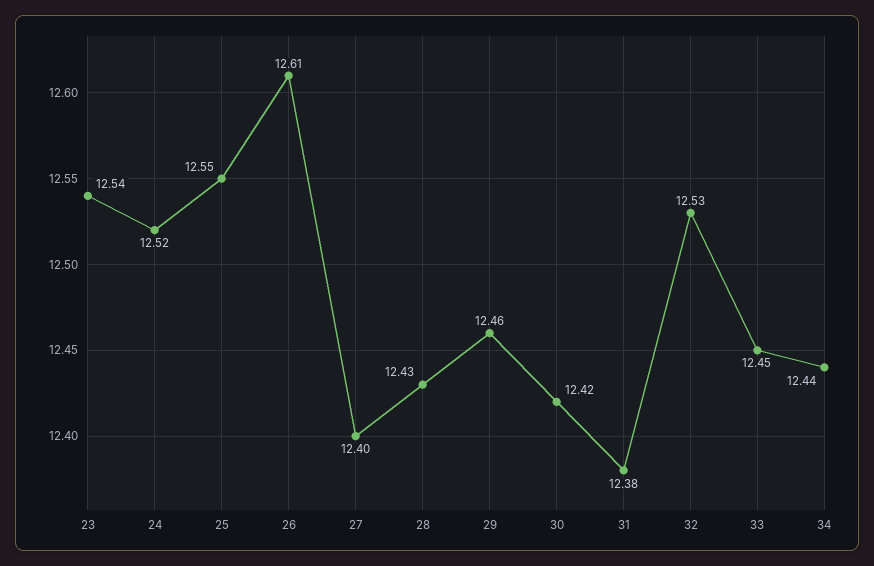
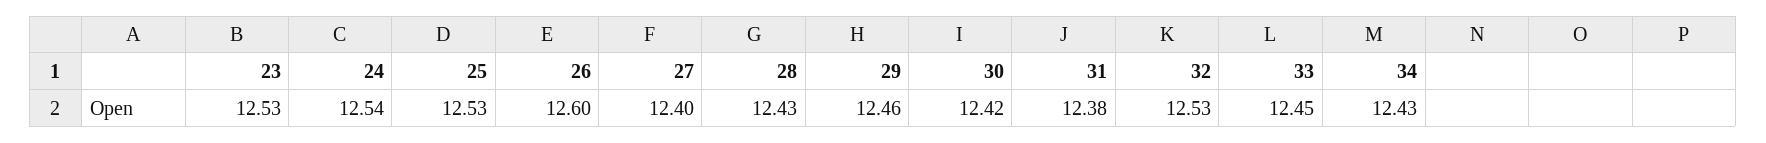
  {
-   "23": 12.54,
+   "23": 12.53,
-   "24": 12.52,
+   "24": 12.54,
-   "25": 12.55,
+   "25": 12.53,
-   "26": 12.61,
+   "26": 12.6,
    "27": 12.4,
    "28": 12.43,
    "29": 12.46,
    "30": 12.42,
    "31": 12.38,
    "32": 12.53,
    "33": 12.45,
-   "34": 12.44
+   "34": 12.43
  }

